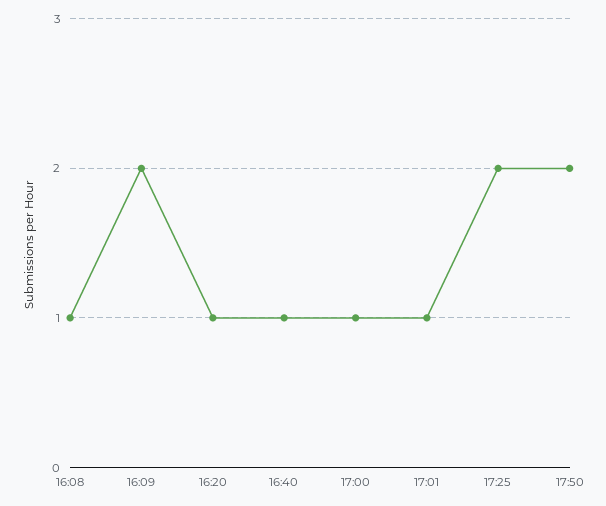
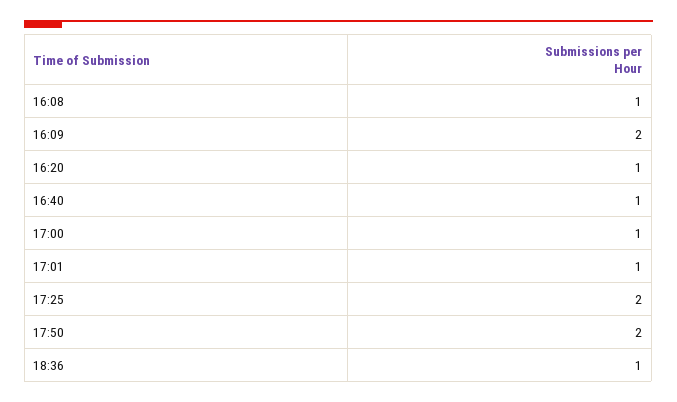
  {
    "16:08": 1,
    "16:09": 2,
    "16:20": 1,
    "16:40": 1,
    "17:00": 1,
    "17:01": 1,
    "17:25": 2,
-   "17:50": 2
+   "17:50": 2,
+   "18:36": 1
  }

